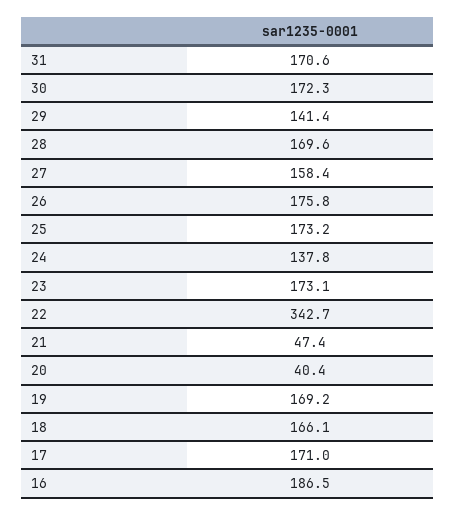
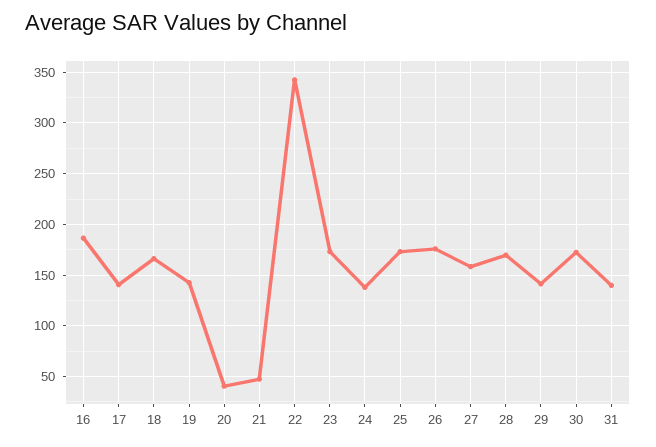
  {
-   "31": 170.6,
+   "31": 140,
    "30": 172.3,
    "29": 141.4,
    "28": 169.6,
    "27": 158.4,
    "26": 175.8,
    "25": 173.2,
    "24": 137.8,
    "23": 173.1,
    "22": 342.7,
    "21": 47.4,
    "20": 40.4,
-   "19": 169.2,
+   "19": 140,
    "18": 166.1,
-   "17": 171,
+   "17": 140,
    "16": 186.5
  }

